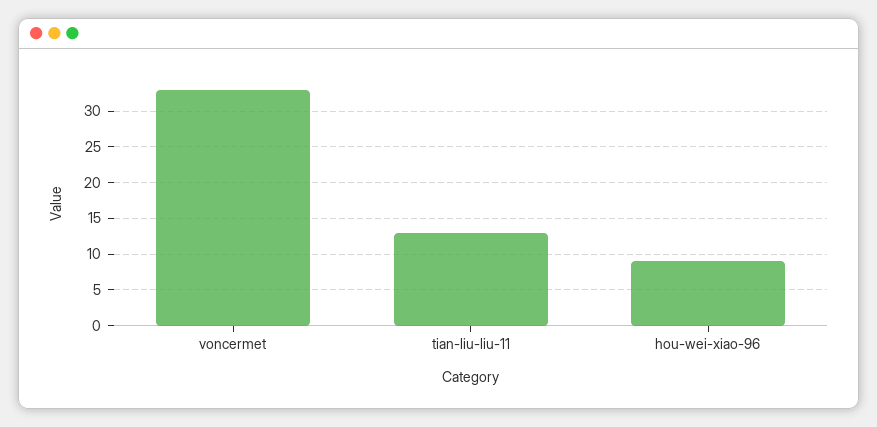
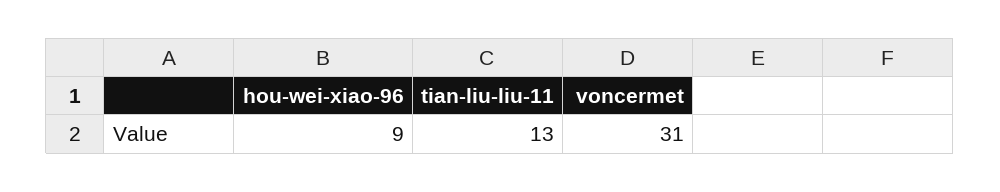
  {
-   "voncermet": 33,
+   "voncermet": 31,
    "tian-liu-liu-11": 13,
    "hou-wei-xiao-96": 9
  }

